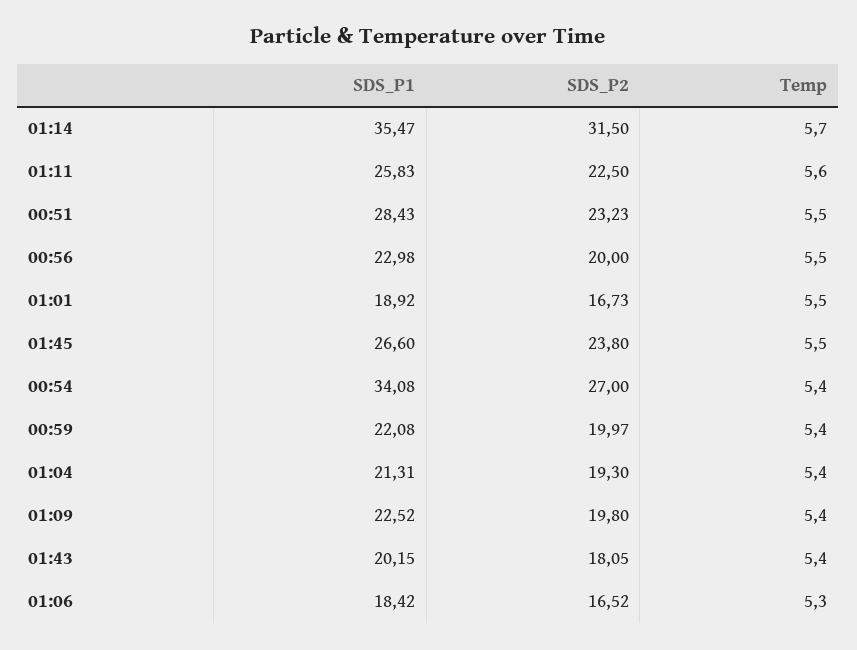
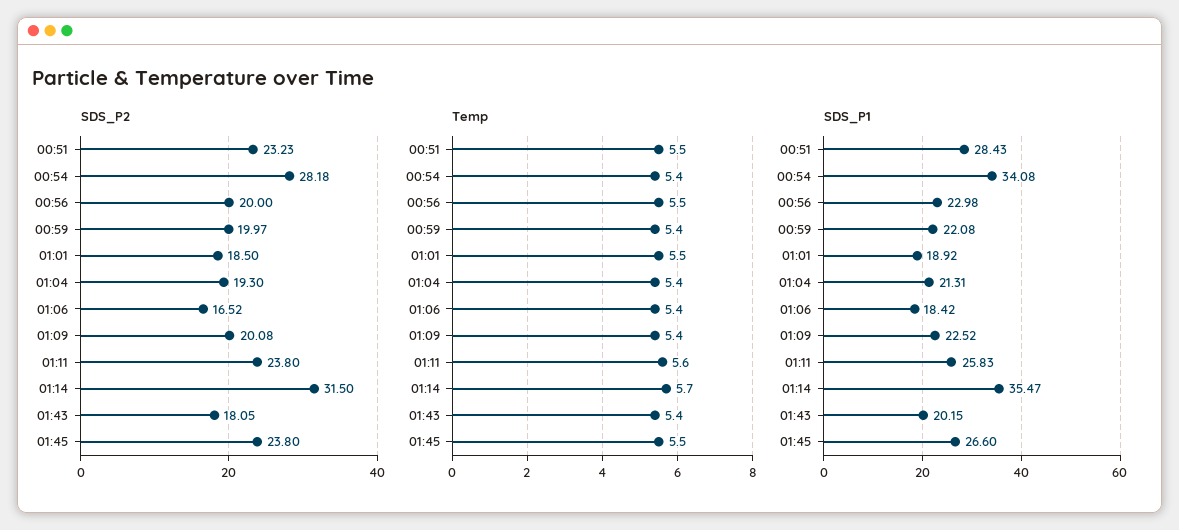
  {
    "SDS_P1": {
      "01:14": 35.47,
      "01:11": 25.83,
      "00:51": 28.43,
      "00:56": 22.98,
      "01:01": 18.92,
      "01:45": 26.6,
      "00:54": 34.08,
      "00:59": 22.08,
      "01:04": 21.31,
      "01:09": 22.52,
      "01:43": 20.15,
      "01:06": 18.42
    },
    "SDS_P2": {
      "01:14": 31.5,
-     "01:11": 22.5,
+     "01:11": 23.8,
      "00:51": 23.23,
      "00:56": 20,
-     "01:01": 16.73,
+     "01:01": 18.5,
      "01:45": 23.8,
-     "00:54": 27,
+     "00:54": 28.18,
      "00:59": 19.97,
      "01:04": 19.3,
-     "01:09": 19.8,
+     "01:09": 20.08,
      "01:43": 18.05,
      "01:06": 16.52
    },
    "Temp": {
      "01:14": 5.7,
      "01:11": 5.6,
      "00:51": 5.5,
      "00:56": 5.5,
      "01:01": 5.5,
      "01:45": 5.5,
      "00:54": 5.4,
      "00:59": 5.4,
      "01:04": 5.4,
      "01:09": 5.4,
      "01:43": 5.4,
-     "01:06": 5.3
+     "01:06": 5.4
    }
  }

